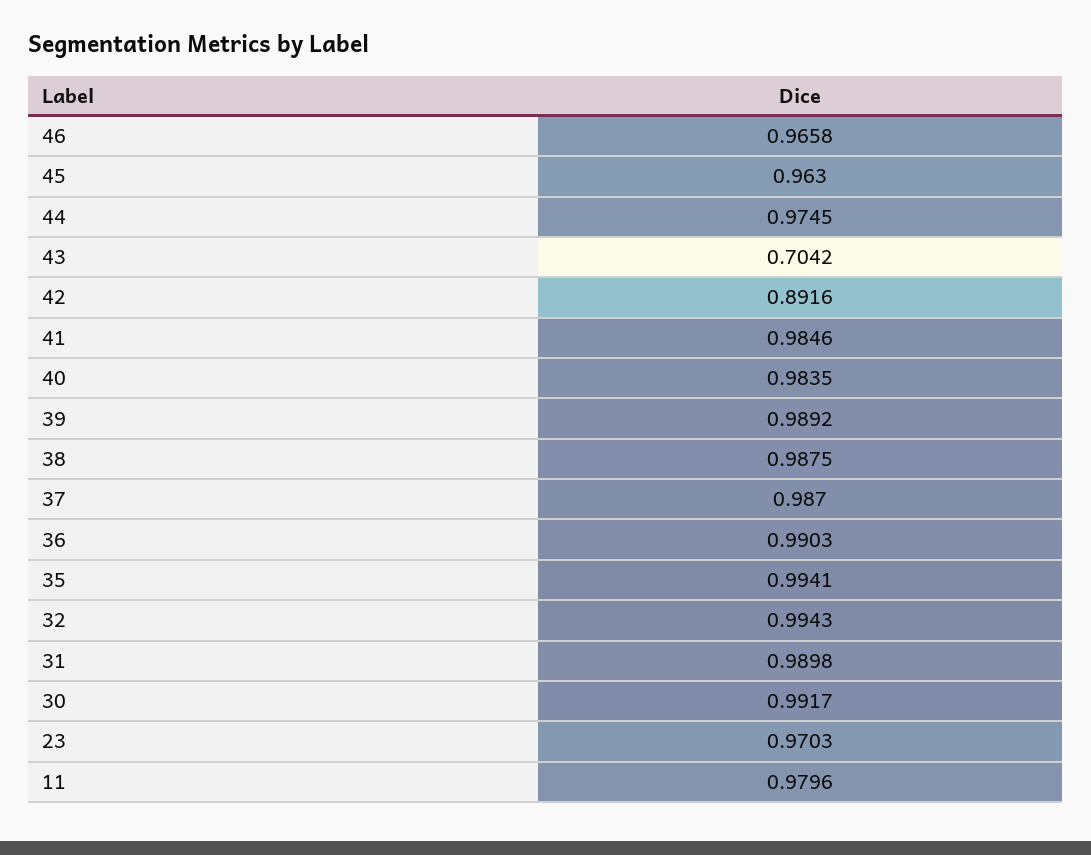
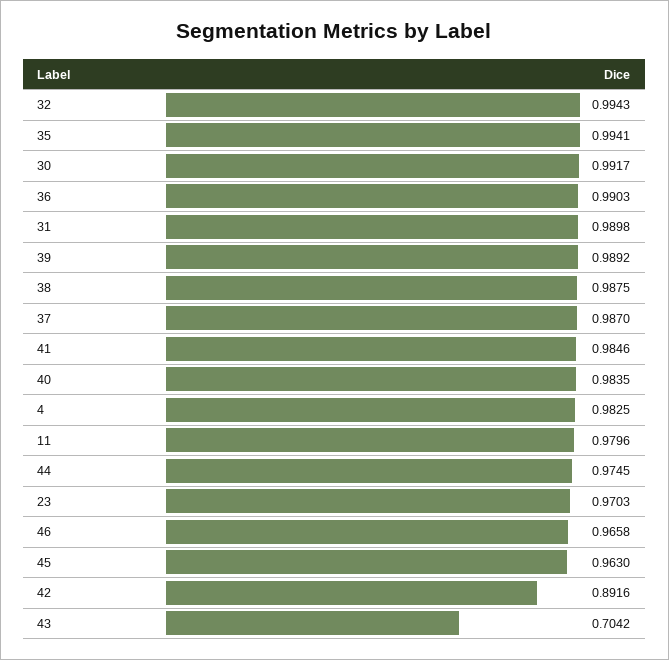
  {
    "46": 0.9658,
    "45": 0.963,
    "44": 0.9745,
    "43": 0.7042,
    "42": 0.8916,
    "41": 0.9846,
    "40": 0.9835,
    "39": 0.9892,
    "38": 0.9875,
    "37": 0.987,
    "36": 0.9903,
    "35": 0.9941,
    "32": 0.9943,
    "31": 0.9898,
    "30": 0.9917,
    "23": 0.9703,
-   "11": 0.9796
+   "11": 0.9796,
+   "4": 0.9825
  }

